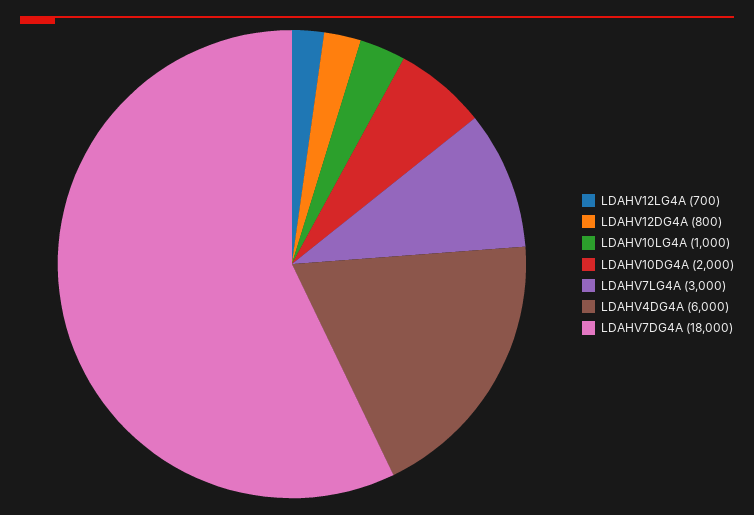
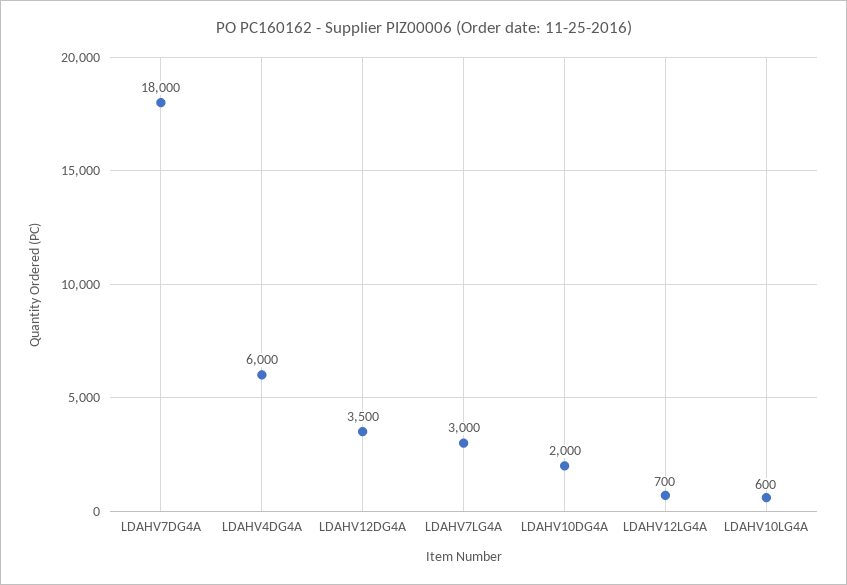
  {
    "LDAHV12LG4A": 700,
-   "LDAHV12DG4A": 800,
+   "LDAHV12DG4A": 3500,
-   "LDAHV10LG4A": 1000,
+   "LDAHV10LG4A": 600,
    "LDAHV10DG4A": 2000,
    "LDAHV7LG4A": 3000,
    "LDAHV4DG4A": 6000,
    "LDAHV7DG4A": 18000
  }

